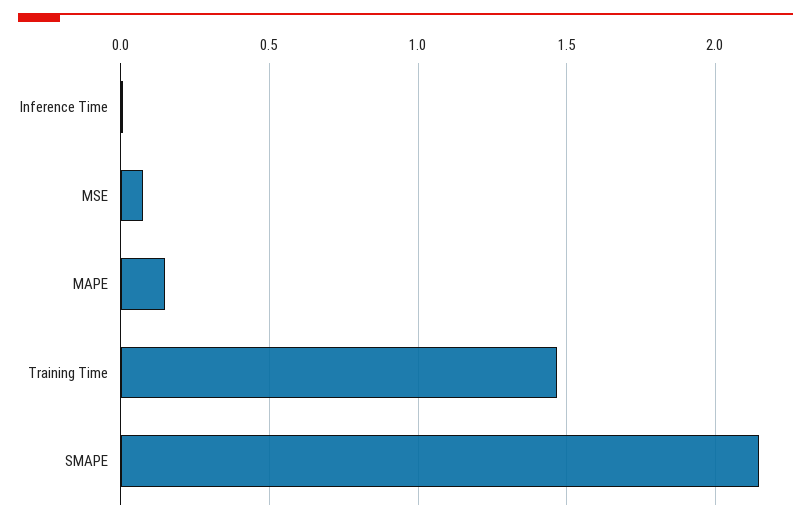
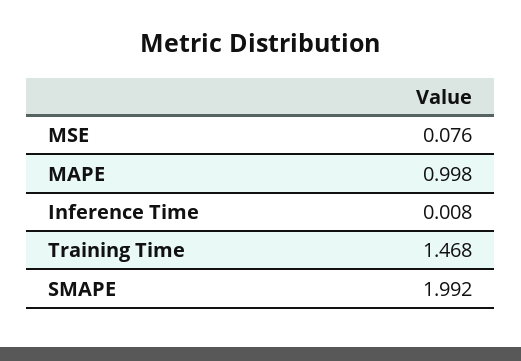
  {
    "Inference Time": 0.008,
    "MSE": 0.076,
-   "MAPE": 0.15,
+   "MAPE": 0.998,
    "Training Time": 1.468,
-   "SMAPE": 2.15
+   "SMAPE": 1.992
  }

